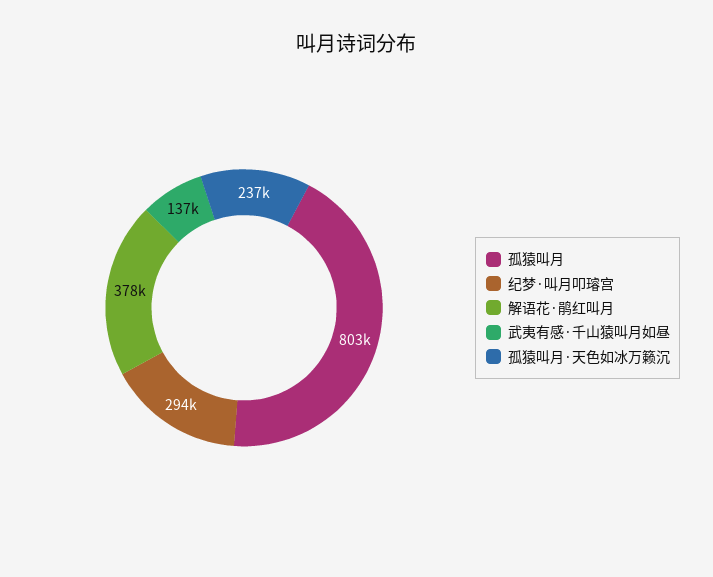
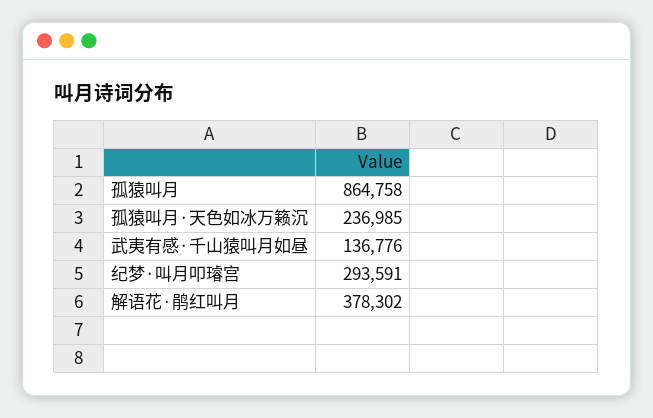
  {
-   "孤猿叫月": 803000,
+   "孤猿叫月": 864758,
    "纪梦·叫月叩璿宫": 293591,
    "解语花·鹃红叫月": 378302,
    "武夷有感·千山猿叫月如昼": 136776,
    "孤猿叫月·天色如冰万籁沉": 236985
  }

